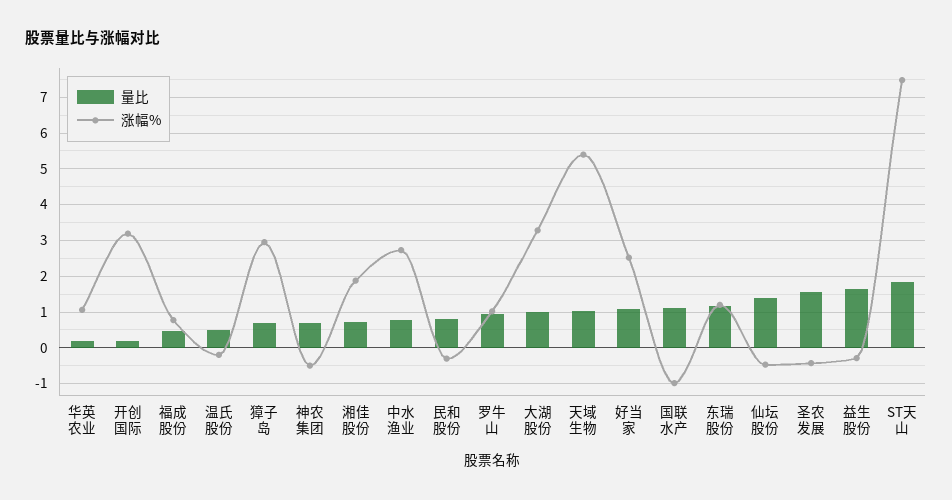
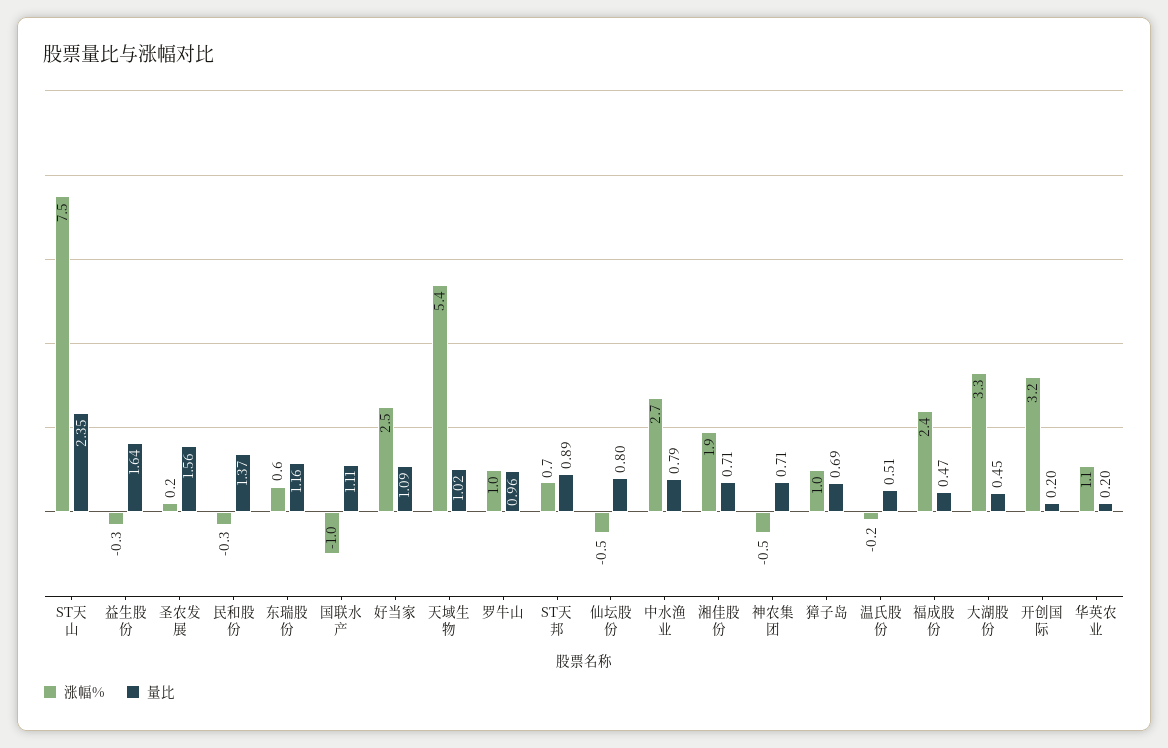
  {
    "量比": {
      "华英农业": 0.2,
      "开创国际": 0.2,
      "福成股份": 0.47,
      "温氏股份": 0.51,
      "獐子岛": 0.69,
      "神农集团": 0.71,
      "湘佳股份": 0.71,
      "中水渔业": 0.79,
-     "民和股份": 0.8,
+     "民和股份": 1.37,
      "罗牛山": 0.96,
-     "大湖股份": 1,
+     "大湖股份": 0.45,
      "天域生物": 1.02,
      "好当家": 1.09,
      "国联水产": 1.11,
      "东瑞股份": 1.16,
-     "仙坛股份": 1.4,
+     "仙坛股份": 0.8,
      "圣农发展": 1.56,
      "益生股份": 1.64,
-     "ST天山": 1.8
+     "ST天山": 2.35,
+     "ST天邦": 0.89
    },
    "涨幅%": {
      "华英农业": 1.1,
      "开创国际": 3.2,
-     "福成股份": 0.8,
+     "福成股份": 2.4,
      "温氏股份": -0.2,
-     "獐子岛": 3,
+     "獐子岛": 1,
      "神农集团": -0.5,
      "湘佳股份": 1.9,
      "中水渔业": 2.7,
      "民和股份": -0.3,
      "罗牛山": 1,
      "大湖股份": 3.3,
      "天域生物": 5.4,
      "好当家": 2.5,
      "国联水产": -1,
-     "东瑞股份": 1.2,
+     "东瑞股份": 0.6,
      "仙坛股份": -0.5,
-     "圣农发展": -0.4,
+     "圣农发展": 0.2,
      "益生股份": -0.3,
-     "ST天山": 7.5
+     "ST天山": 7.5,
+     "ST天邦": 0.7
    }
  }

